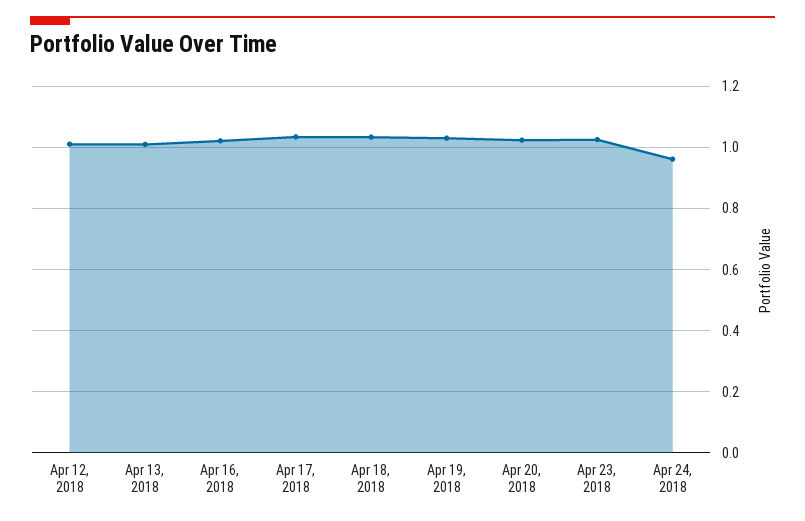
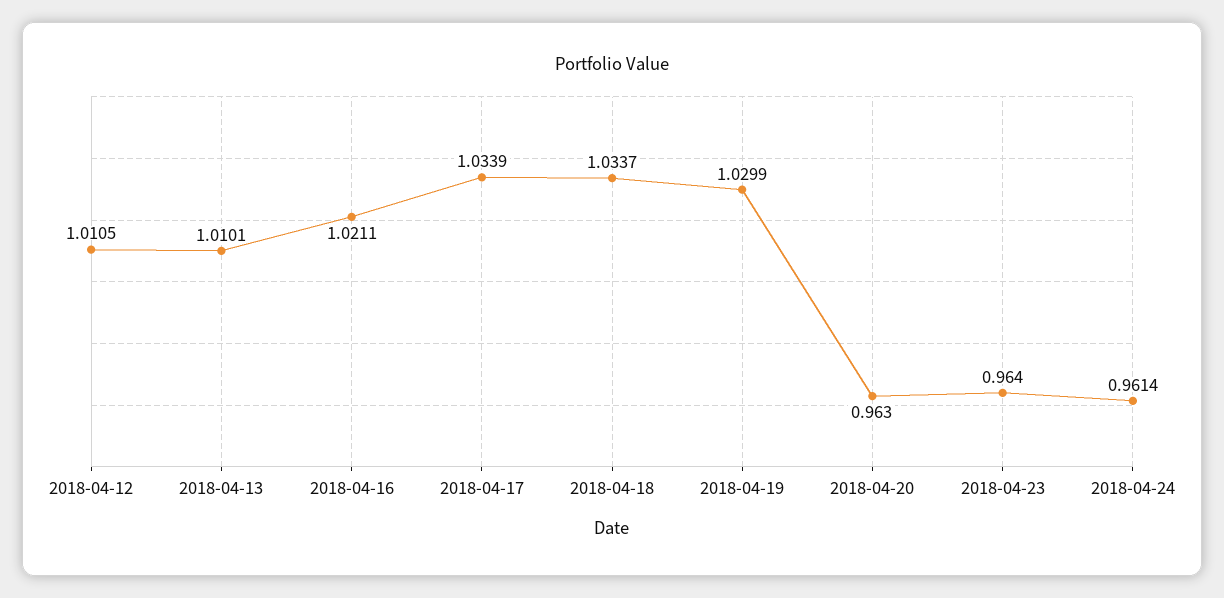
  {
    "Apr 12, 2018": 1.0105,
    "Apr 13, 2018": 1.0101,
    "Apr 16, 2018": 1.0211,
    "Apr 17, 2018": 1.0339,
    "Apr 18, 2018": 1.0337,
    "Apr 19, 2018": 1.0299,
-   "Apr 20, 2018": 1.02,
+   "Apr 20, 2018": 0.963,
-   "Apr 23, 2018": 1.02,
+   "Apr 23, 2018": 0.964,
    "Apr 24, 2018": 0.9614
  }

